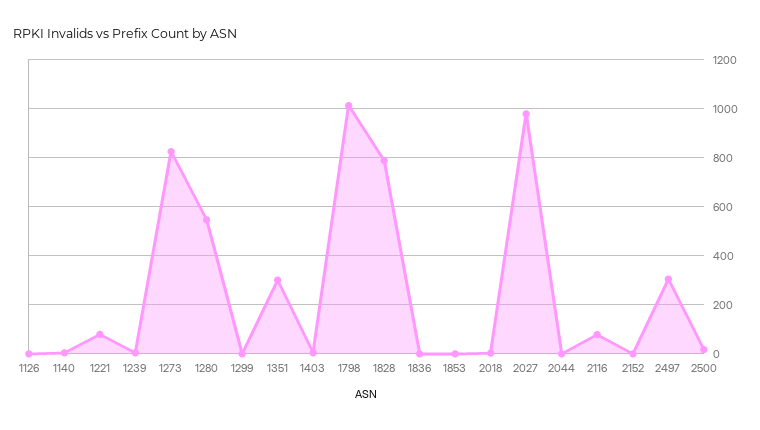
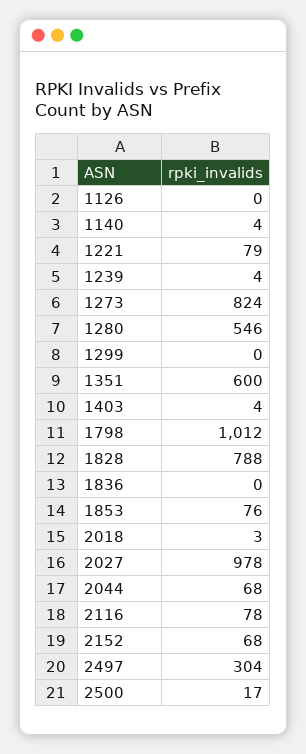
  {
    "1126": 0,
    "1140": 4,
    "1221": 79,
    "1239": 4,
    "1273": 824,
    "1280": 546,
    "1299": 0,
-   "1351": 300,
+   "1351": 600,
    "1403": 4,
    "1798": 1012,
    "1828": 788,
    "1836": 0,
-   "1853": 0,
+   "1853": 76,
    "2018": 3,
    "2027": 978,
-   "2044": 0,
+   "2044": 68,
    "2116": 78,
-   "2152": 0,
+   "2152": 68,
    "2497": 304,
    "2500": 17
  }

